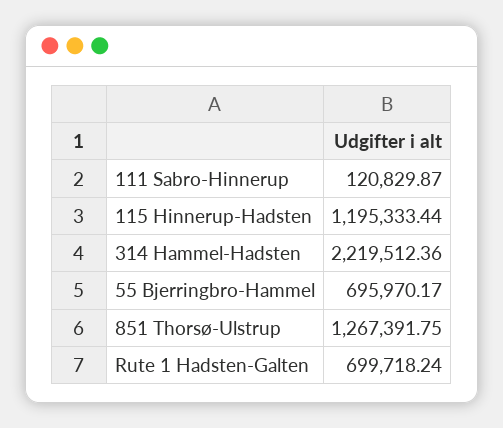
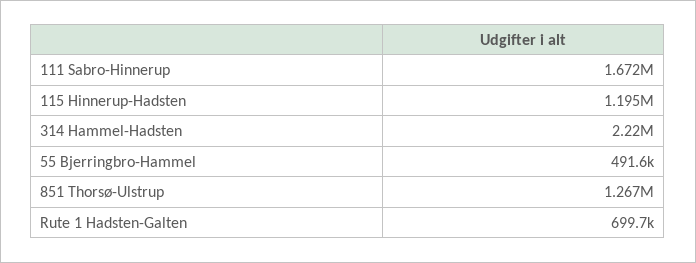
  {
-   "111 Sabro-Hinnerup": 120829.87,
+   "111 Sabro-Hinnerup": 1672000,
    "115 Hinnerup-Hadsten": 1195333.44,
    "314 Hammel-Hadsten": 2219512.36,
-   "55 Bjerringbro-Hammel": 695970.17,
+   "55 Bjerringbro-Hammel": 491600,
    "851 Thorsø-Ulstrup": 1267391.75,
    "Rute 1 Hadsten-Galten": 699718.24
  }

